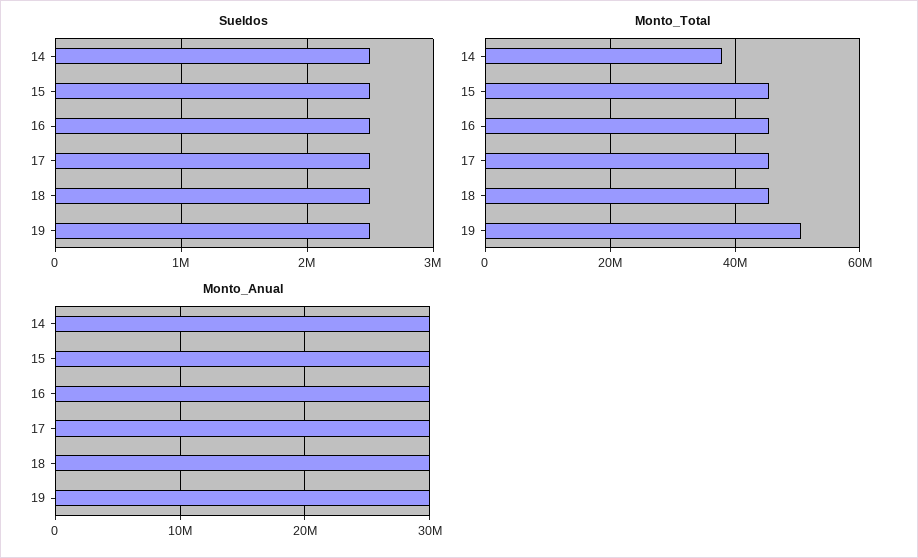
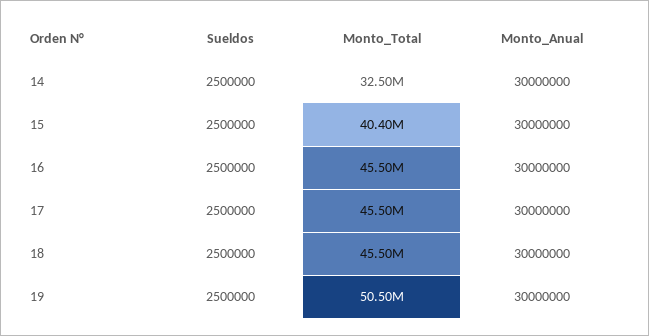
  {
    "Sueldos": {
      "14": 2500000,
      "15": 2500000,
      "16": 2500000,
      "17": 2500000,
      "18": 2500000,
      "19": 2500000
    },
    "Monto_Total": {
-     "14": 38000000,
+     "14": 32500000,
-     "15": 46000000,
+     "15": 40400000,
      "16": 45500000,
      "17": 45500000,
      "18": 45500000,
      "19": 50500000
    },
    "Monto_Anual": {
      "14": 30000000,
      "15": 30000000,
      "16": 30000000,
      "17": 30000000,
      "18": 30000000,
      "19": 30000000
    }
  }

